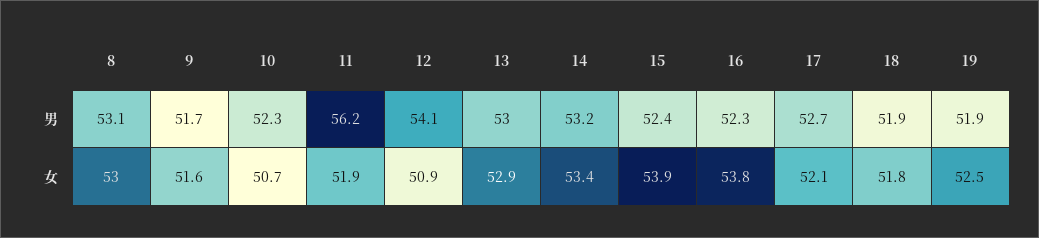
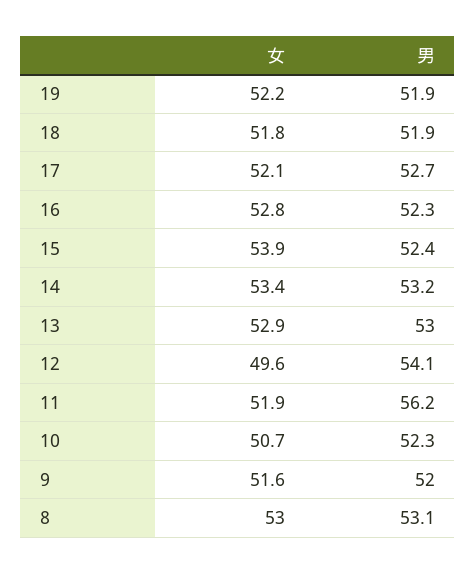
  {
    "8": {
      "男": 53.1,
      "女": 53
    },
    "9": {
-     "男": 51.7,
+     "男": 52,
      "女": 51.6
    },
    "10": {
      "男": 52.3,
      "女": 50.7
    },
    "11": {
      "男": 56.2,
      "女": 51.9
    },
    "12": {
      "男": 54.1,
-     "女": 50.9
+     "女": 49.6
    },
    "13": {
      "男": 53,
      "女": 52.9
    },
    "14": {
      "男": 53.2,
      "女": 53.4
    },
    "15": {
      "男": 52.4,
      "女": 53.9
    },
    "16": {
      "男": 52.3,
-     "女": 53.8
+     "女": 52.8
    },
    "17": {
      "男": 52.7,
      "女": 52.1
    },
    "18": {
      "男": 51.9,
      "女": 51.8
    },
    "19": {
      "男": 51.9,
-     "女": 52.5
+     "女": 52.2
    }
  }

